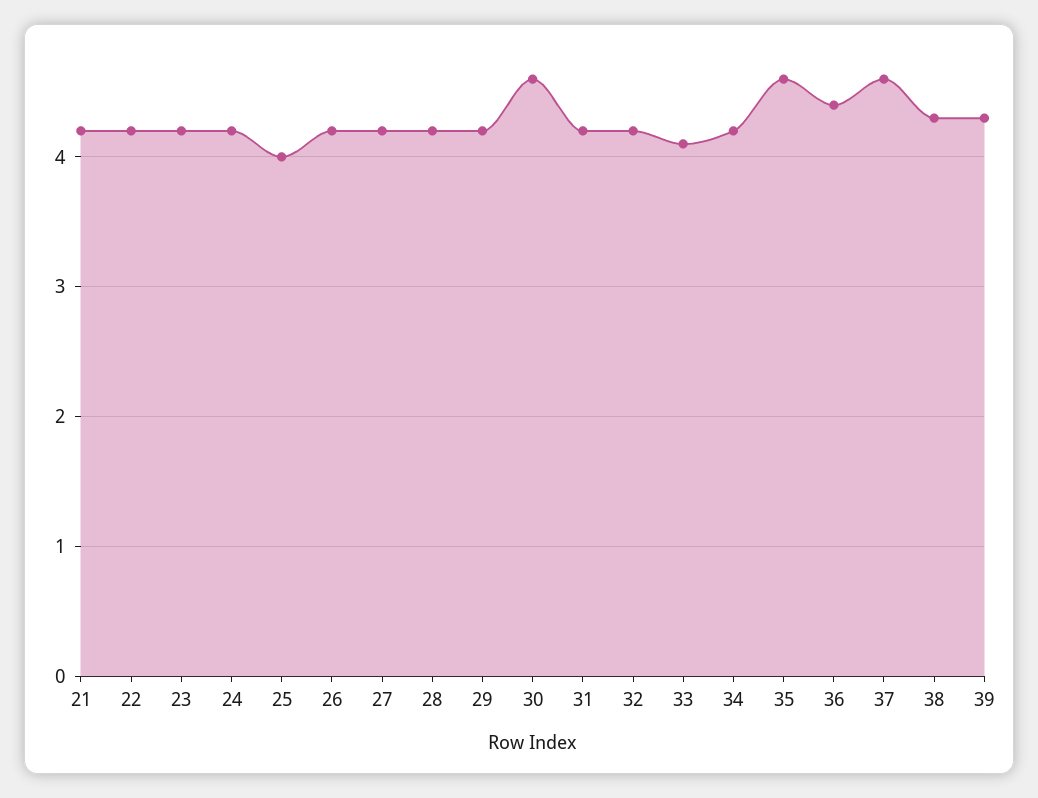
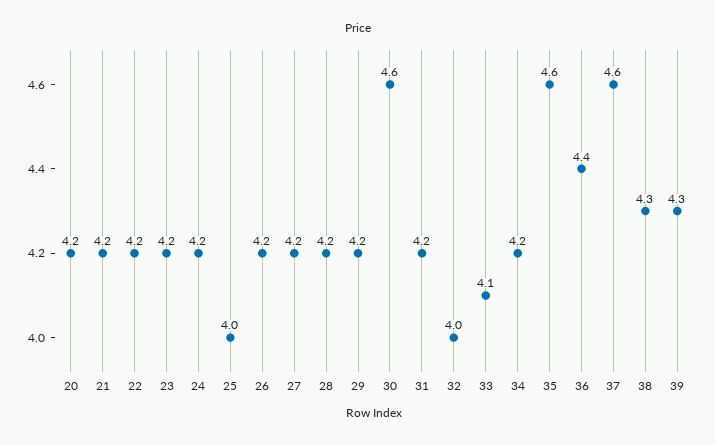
  {
    "21": 4.2,
    "22": 4.2,
    "23": 4.2,
    "24": 4.2,
    "25": 4,
    "26": 4.2,
    "27": 4.2,
    "28": 4.2,
    "29": 4.2,
    "30": 4.6,
    "31": 4.2,
-   "32": 4.2,
+   "32": 4,
    "33": 4.1,
    "34": 4.2,
    "35": 4.6,
    "36": 4.4,
    "37": 4.6,
    "38": 4.3,
-   "39": 4.3
+   "39": 4.3,
+   "20": 4.2
  }

